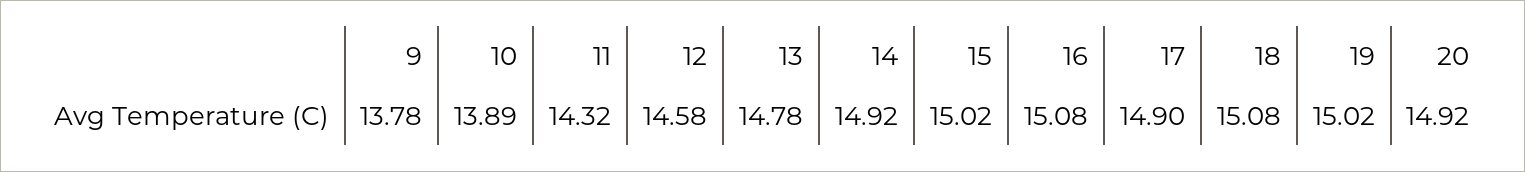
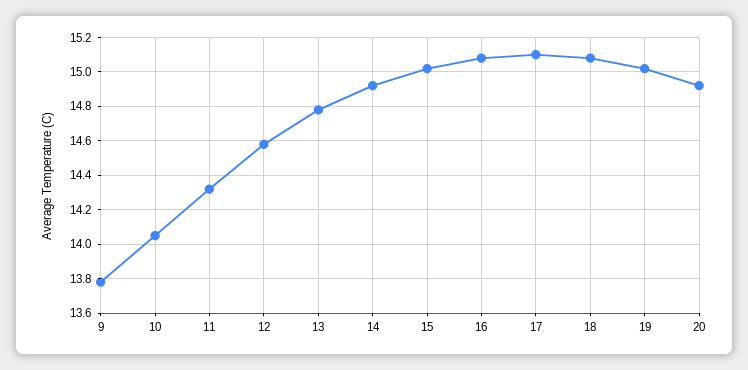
  {
    "9": 13.78,
-   "10": 13.89,
+   "10": 14.05,
    "11": 14.32,
    "12": 14.58,
    "13": 14.78,
    "14": 14.92,
    "15": 15.02,
    "16": 15.08,
-   "17": 14.9,
+   "17": 15.1,
    "18": 15.08,
    "19": 15.02,
    "20": 14.92
  }

